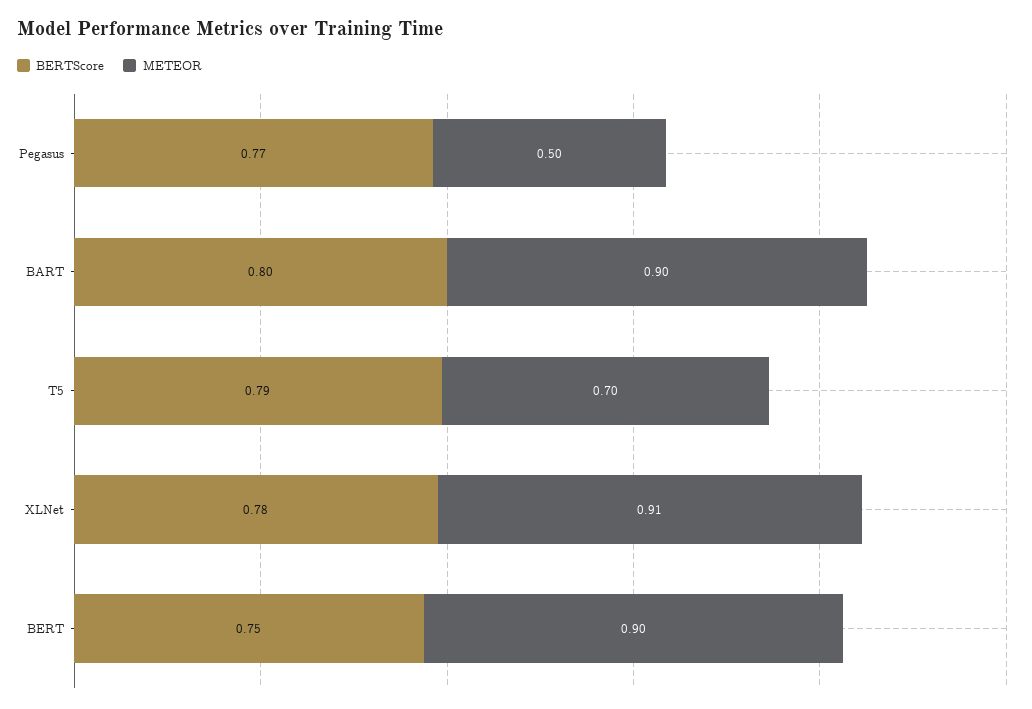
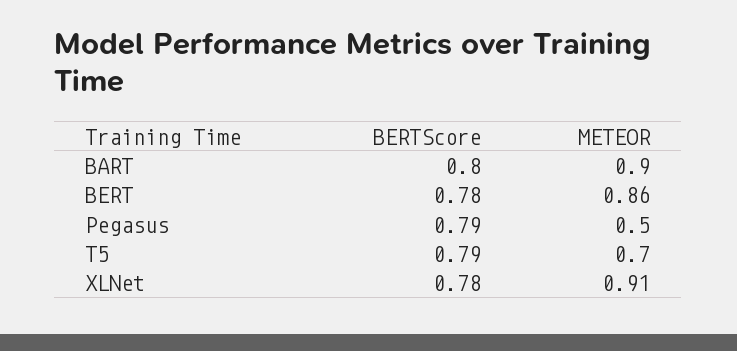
  {
    "BERTScore": {
-     "Pegasus": 0.77,
+     "Pegasus": 0.79,
      "BART": 0.8,
      "T5": 0.79,
      "XLNet": 0.78,
-     "BERT": 0.75
+     "BERT": 0.78
    },
    "METEOR": {
      "Pegasus": 0.5,
      "BART": 0.9,
      "T5": 0.7,
      "XLNet": 0.91,
-     "BERT": 0.9
+     "BERT": 0.86
    }
  }

